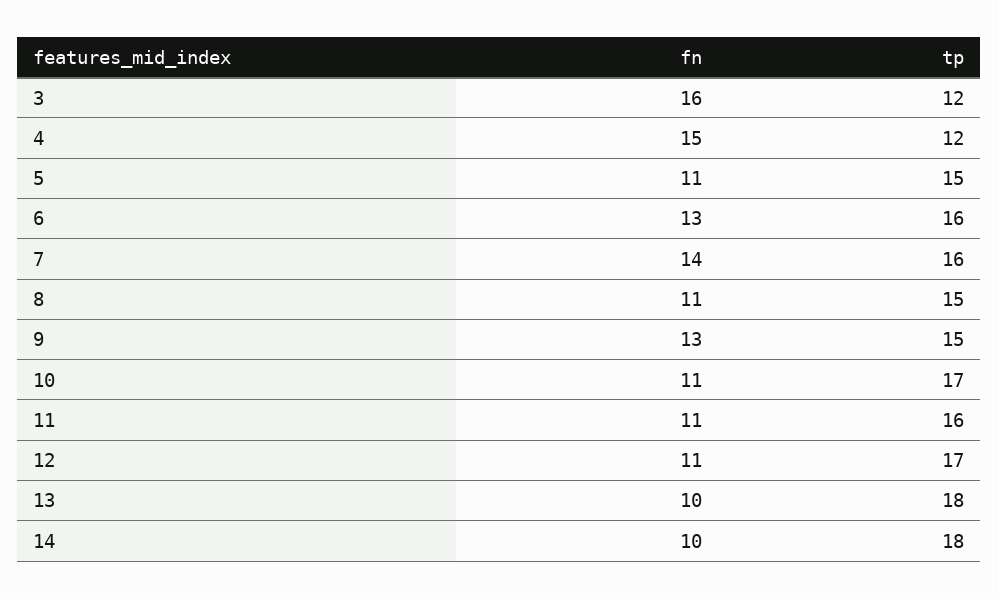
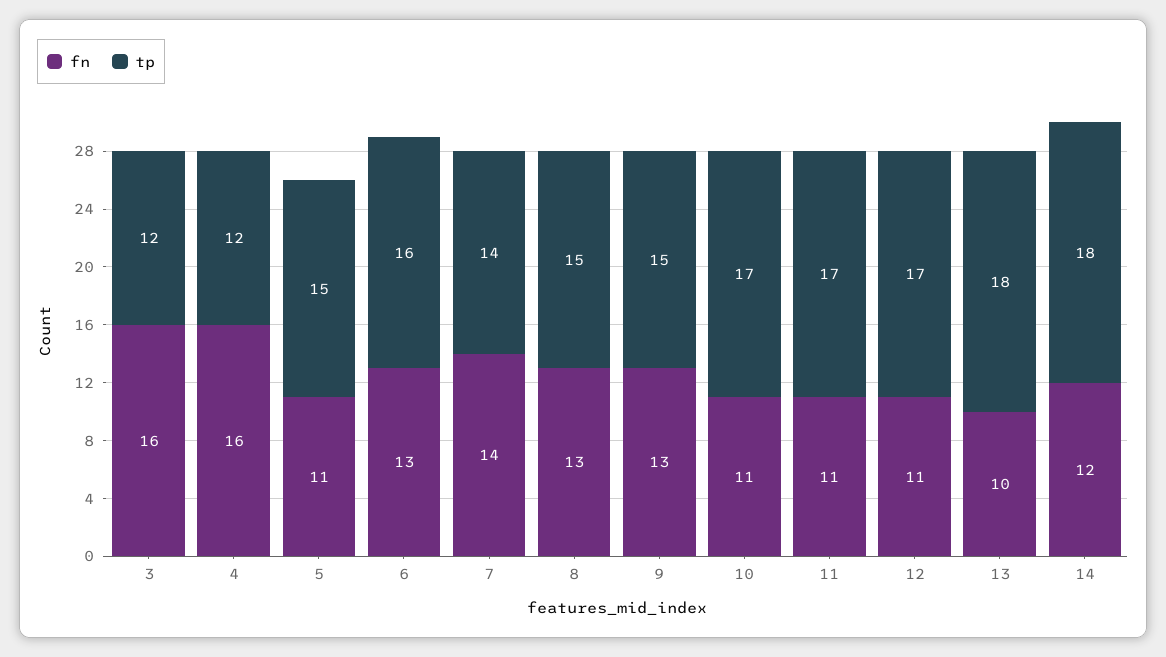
  {
    "fn": {
      "3": 16,
-     "4": 15,
+     "4": 16,
      "5": 11,
      "6": 13,
      "7": 14,
-     "8": 11,
+     "8": 13,
      "9": 13,
      "10": 11,
      "11": 11,
      "12": 11,
      "13": 10,
-     "14": 10
+     "14": 12
    },
    "tp": {
      "3": 12,
      "4": 12,
      "5": 15,
      "6": 16,
-     "7": 16,
+     "7": 14,
      "8": 15,
      "9": 15,
      "10": 17,
-     "11": 16,
+     "11": 17,
      "12": 17,
      "13": 18,
      "14": 18
    }
  }

